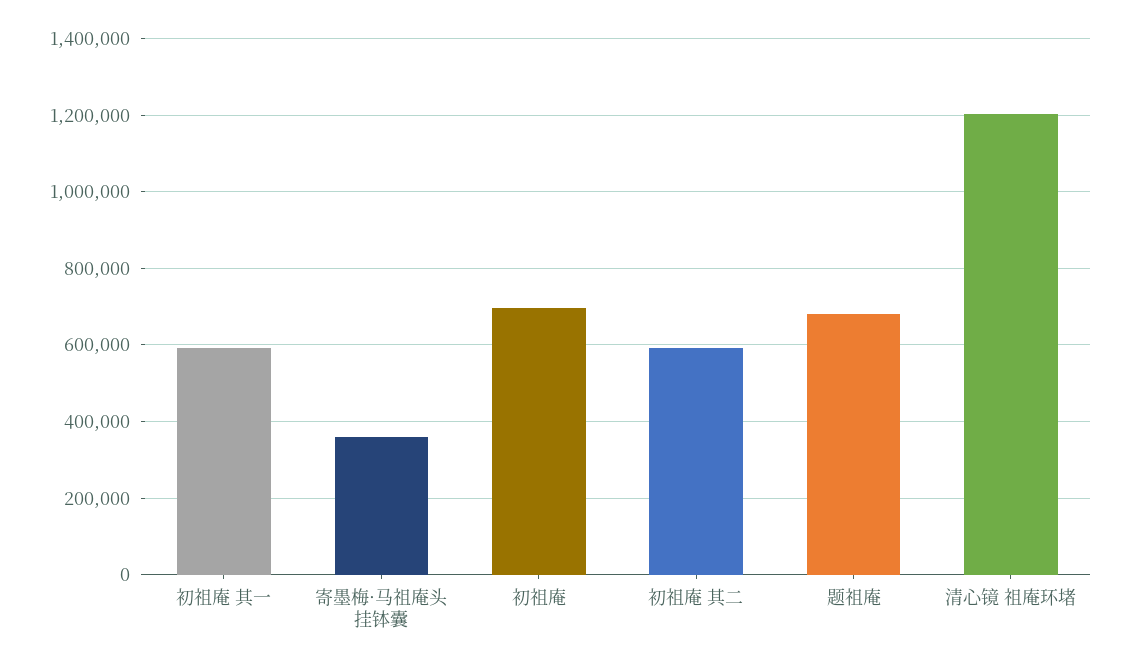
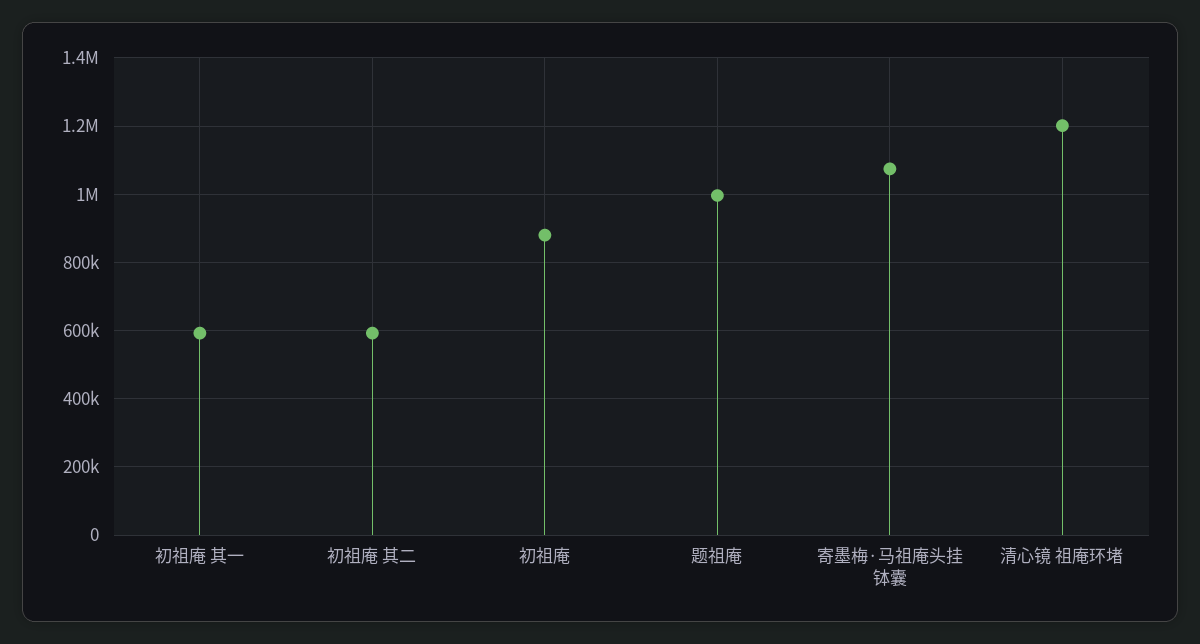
  {
    "初祖庵 其一": 600000,
-   "寄墨梅·马祖庵头挂钵囊": 360000,
+   "寄墨梅·马祖庵头挂钵囊": 1080000,
-   "初祖庵": 700000,
+   "初祖庵": 880000,
    "初祖庵 其二": 600000,
-   "题祖庵": 680000,
+   "题祖庵": 1000000,
    "清心镜 祖庵环堵": 1200000
  }

